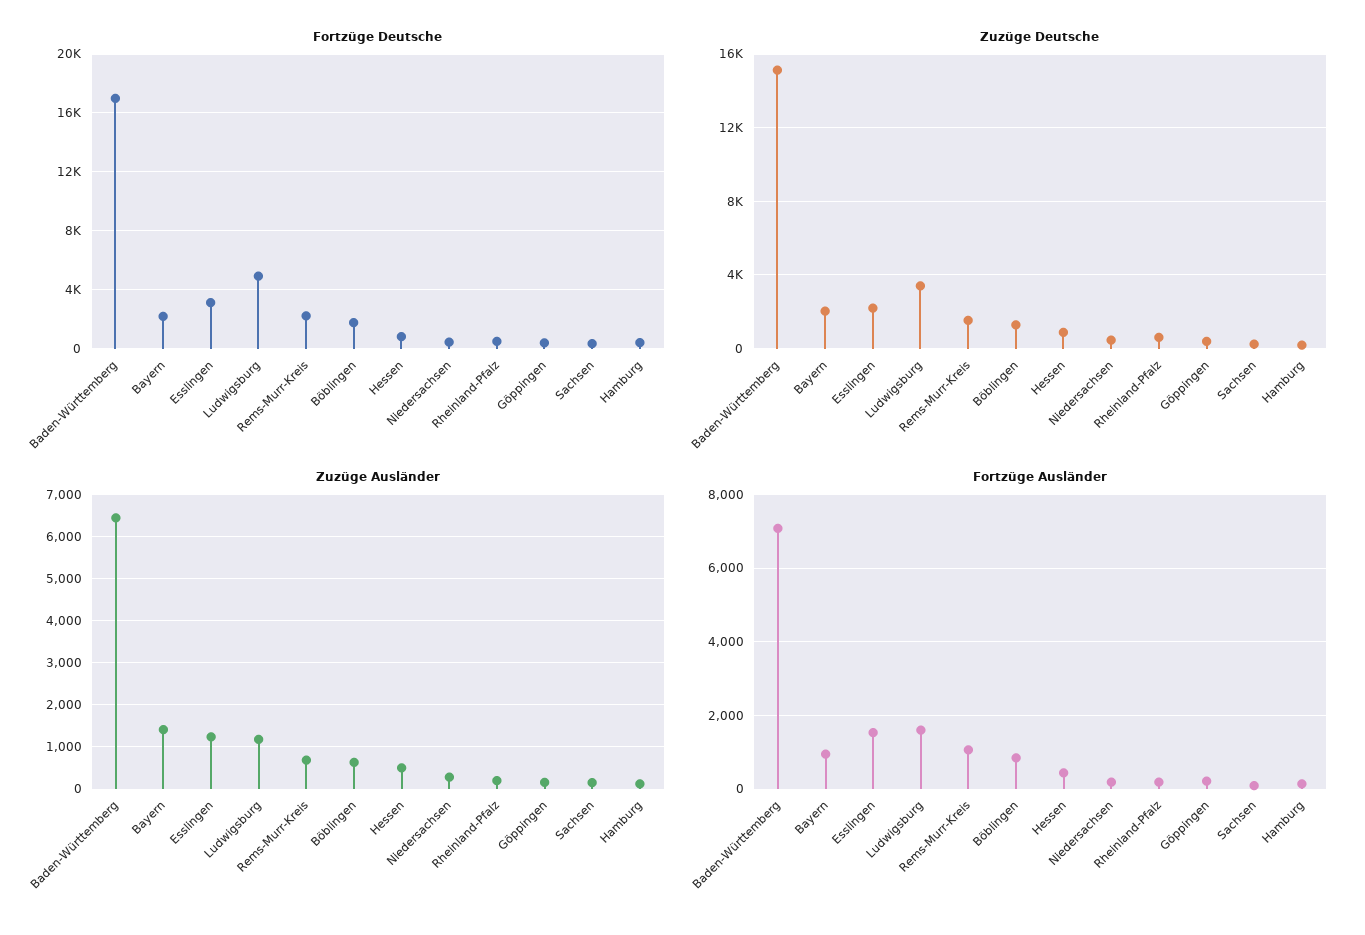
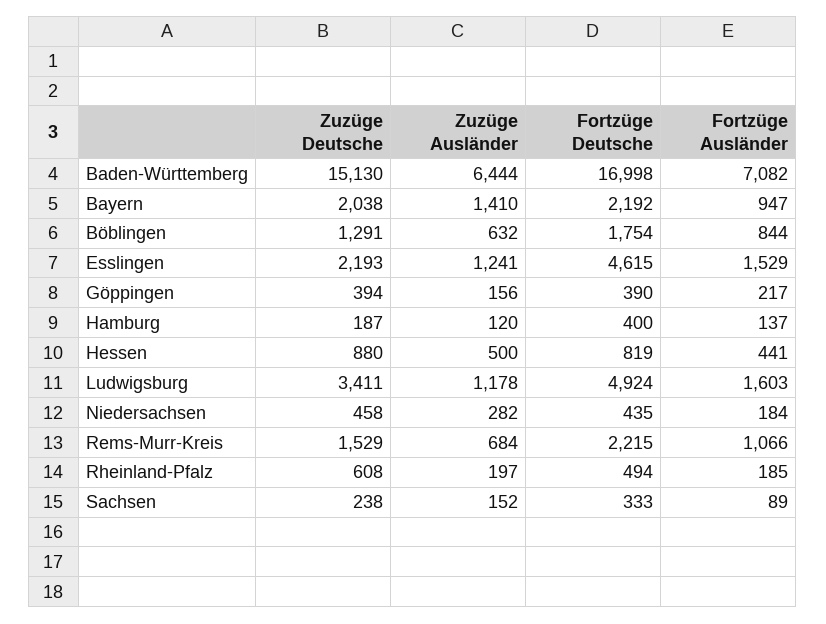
  {
    "Fortzüge Deutsche": {
      "Baden-Württemberg": 16998,
      "Bayern": 2192,
-     "Esslingen": 3000,
+     "Esslingen": 4615,
      "Ludwigsburg": 4924,
      "Rems-Murr-Kreis": 2215,
      "Böblingen": 1754,
      "Hessen": 819,
      "Niedersachsen": 435,
      "Rheinland-Pfalz": 494,
      "Göppingen": 390,
      "Sachsen": 333,
      "Hamburg": 400
    },
    "Zuzüge Deutsche": {
      "Baden-Württemberg": 15130,
      "Bayern": 2038,
      "Esslingen": 2193,
      "Ludwigsburg": 3411,
      "Rems-Murr-Kreis": 1529,
      "Böblingen": 1291,
      "Hessen": 880,
      "Niedersachsen": 458,
      "Rheinland-Pfalz": 608,
      "Göppingen": 394,
      "Sachsen": 238,
      "Hamburg": 187
    },
    "Zuzüge Ausländer": {
      "Baden-Württemberg": 6444,
      "Bayern": 1410,
      "Esslingen": 1241,
      "Ludwigsburg": 1178,
      "Rems-Murr-Kreis": 684,
      "Böblingen": 632,
      "Hessen": 500,
      "Niedersachsen": 282,
      "Rheinland-Pfalz": 197,
      "Göppingen": 156,
      "Sachsen": 152,
      "Hamburg": 120
    },
    "Fortzüge Ausländer": {
      "Baden-Württemberg": 7082,
      "Bayern": 947,
      "Esslingen": 1529,
      "Ludwigsburg": 1603,
      "Rems-Murr-Kreis": 1066,
      "Böblingen": 844,
      "Hessen": 441,
      "Niedersachsen": 184,
      "Rheinland-Pfalz": 185,
      "Göppingen": 217,
      "Sachsen": 89,
      "Hamburg": 137
    }
  }

